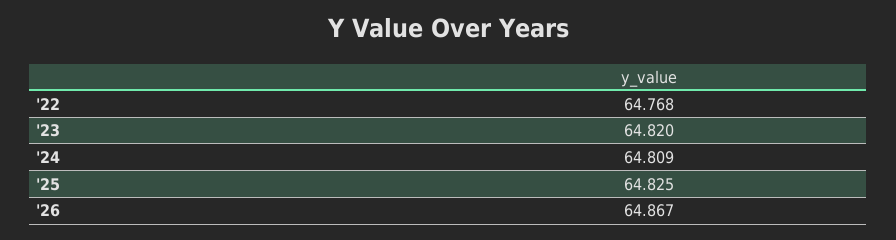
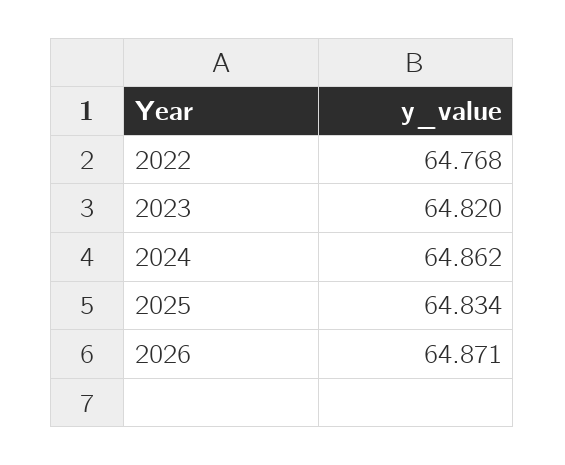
  {
    "'22": 64.768,
    "'23": 64.82,
-   "'24": 64.809,
+   "'24": 64.862,
-   "'25": 64.825,
+   "'25": 64.834,
-   "'26": 64.867
+   "'26": 64.871
  }

